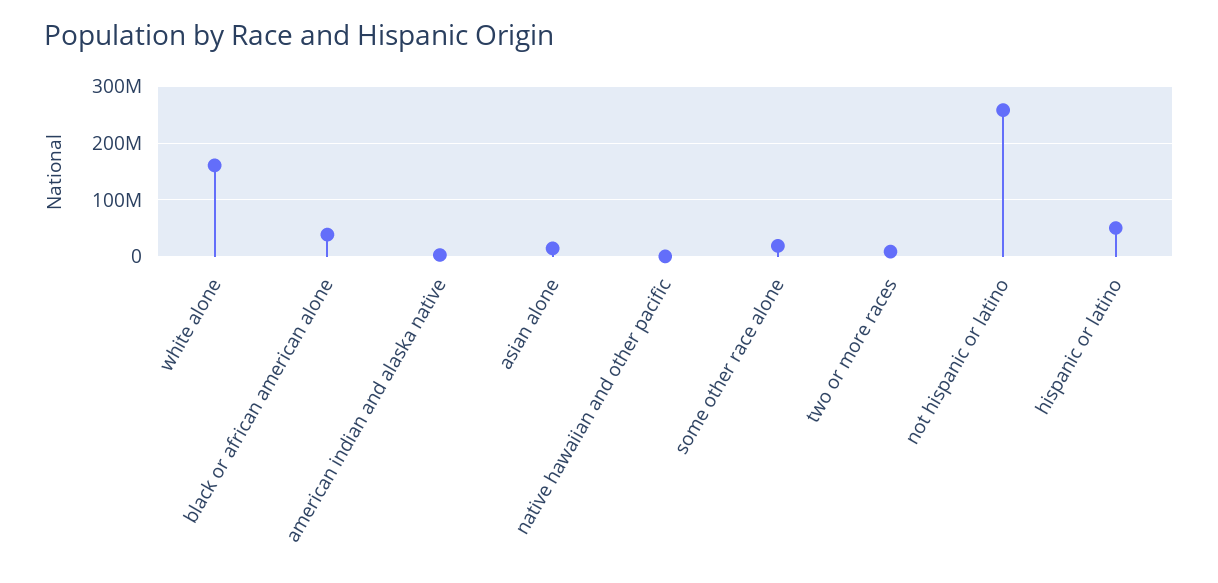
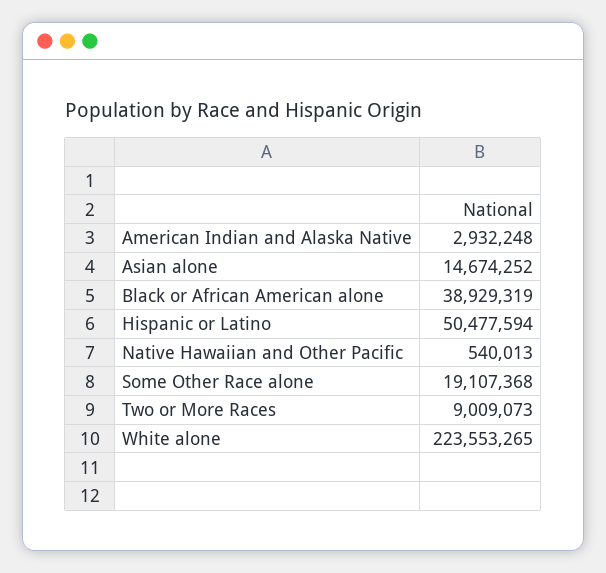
  {
-   "white alone": 160000000,
+   "white alone": 223553265,
    "black or african american alone": 38929319,
    "american indian and alaska native": 2932248,
    "asian alone": 14674252,
    "native hawaiian and other pacific": 540013,
    "some other race alone": 19107368,
    "two or more races": 9009073,
-   "not hispanic or latino": 260000000,
    "hispanic or latino": 50477594
  }

